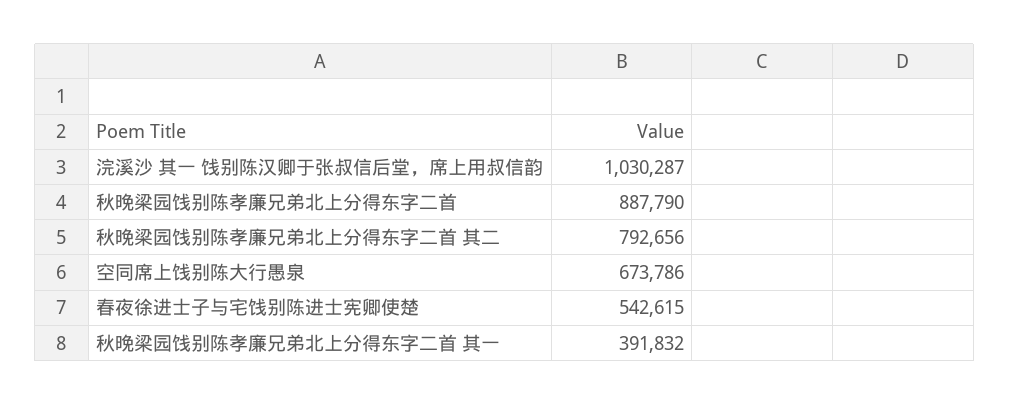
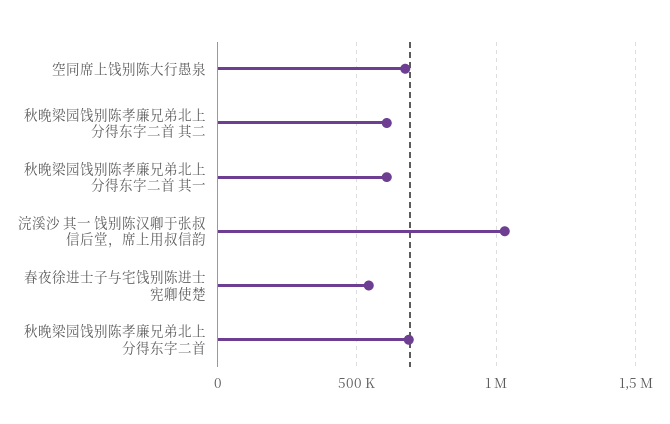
  {
    "浣溪沙 其一 饯别陈汉卿于张叔信后堂，席上用叔信韵": 1030287,
-   "秋晚梁园饯别陈孝廉兄弟北上分得东字二首": 887790,
+   "秋晚梁园饯别陈孝廉兄弟北上分得东字二首": 700000,
-   "秋晚梁园饯别陈孝廉兄弟北上分得东字二首 其二": 792656,
+   "秋晚梁园饯别陈孝廉兄弟北上分得东字二首 其二": 600000,
    "空同席上饯别陈大行愚泉": 673786,
    "春夜徐进士子与宅饯别陈进士宪卿使楚": 542615,
-   "秋晚梁园饯别陈孝廉兄弟北上分得东字二首 其一": 391832
+   "秋晚梁园饯别陈孝廉兄弟北上分得东字二首 其一": 600000
  }

